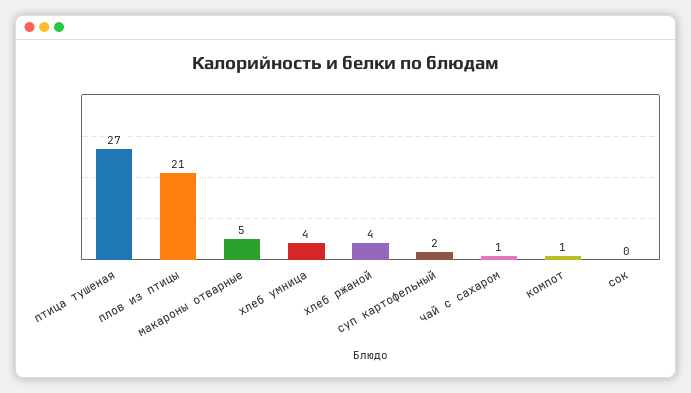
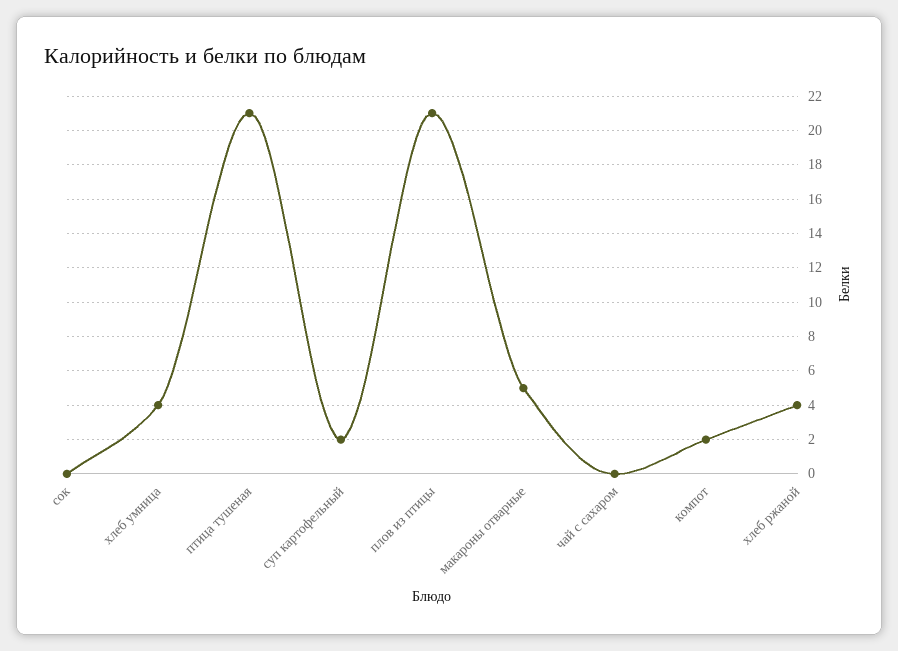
  {
-   "птица тушеная": 27,
+   "птица тушеная": 21,
    "плов из птицы": 21,
    "макароны отварные": 5,
    "хлеб умница": 4,
    "хлеб ржаной": 4,
    "суп картофельный": 2,
-   "чай с сахаром": 1,
+   "чай с сахаром": 0,
-   "компот": 1,
+   "компот": 2,
    "сок": 0
  }

